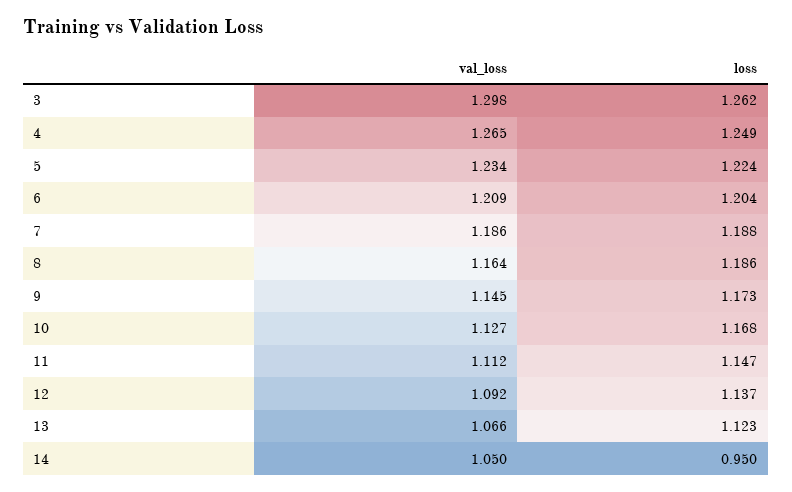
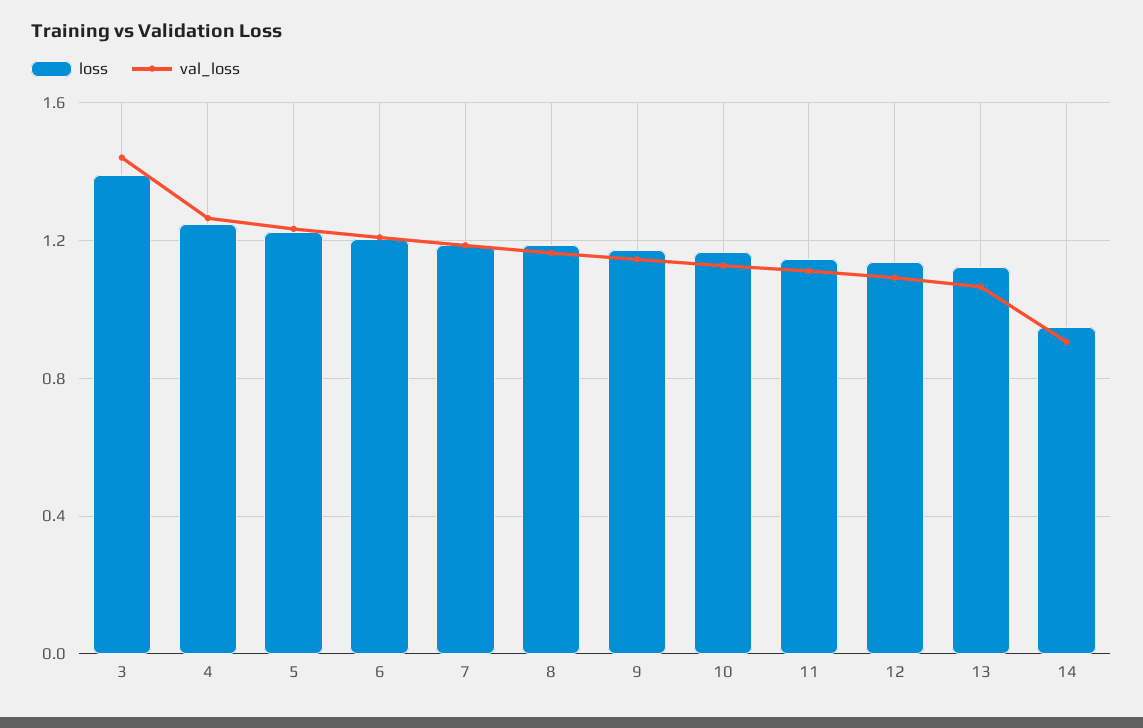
  {
    "val_loss": {
-     "3": 1.298,
+     "3": 1.45,
      "4": 1.265,
      "5": 1.234,
      "6": 1.209,
      "7": 1.186,
      "8": 1.164,
      "9": 1.145,
      "10": 1.127,
      "11": 1.112,
      "12": 1.092,
      "13": 1.066,
-     "14": 1.05
+     "14": 0.9
    },
    "loss": {
-     "3": 1.262,
+     "3": 1.4,
      "4": 1.249,
      "5": 1.224,
      "6": 1.204,
      "7": 1.188,
      "8": 1.186,
      "9": 1.173,
      "10": 1.168,
      "11": 1.147,
      "12": 1.137,
      "13": 1.123,
      "14": 0.95
    }
  }

